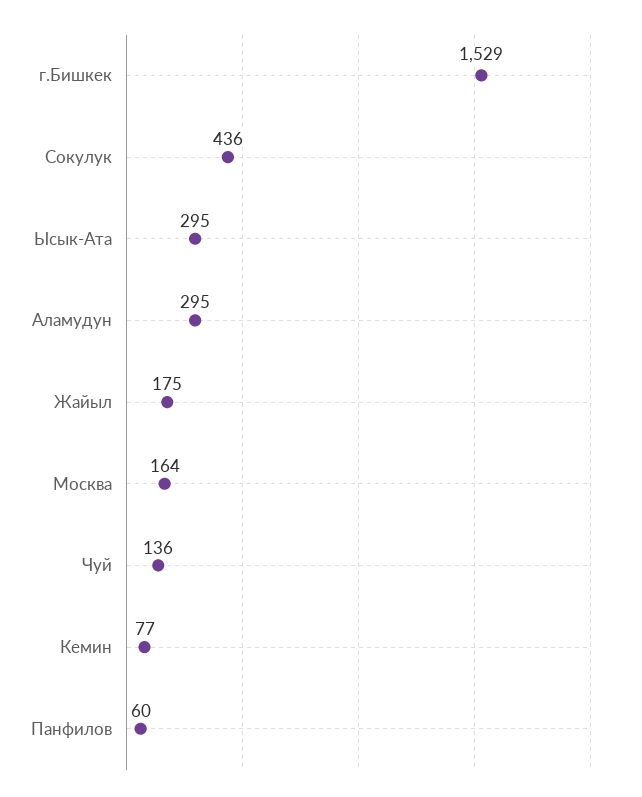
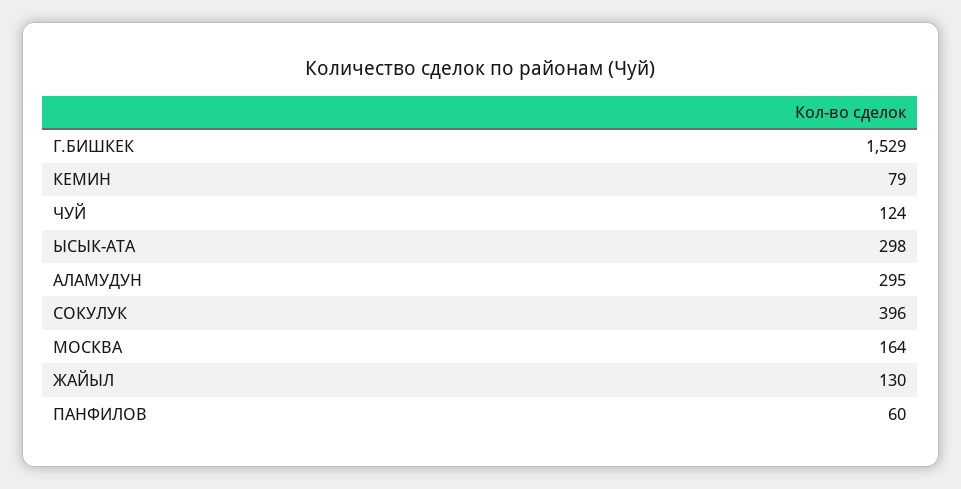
  {
    "г.Бишкек": 1529,
-   "Сокулук": 436,
+   "Сокулук": 396,
-   "Ысык-Ата": 295,
+   "Ысык-Ата": 298,
    "Аламудун": 295,
-   "Жайыл": 175,
+   "Жайыл": 130,
    "Москва": 164,
-   "Чуй": 136,
+   "Чуй": 124,
-   "Кемин": 77,
+   "Кемин": 79,
    "Панфилов": 60
  }

